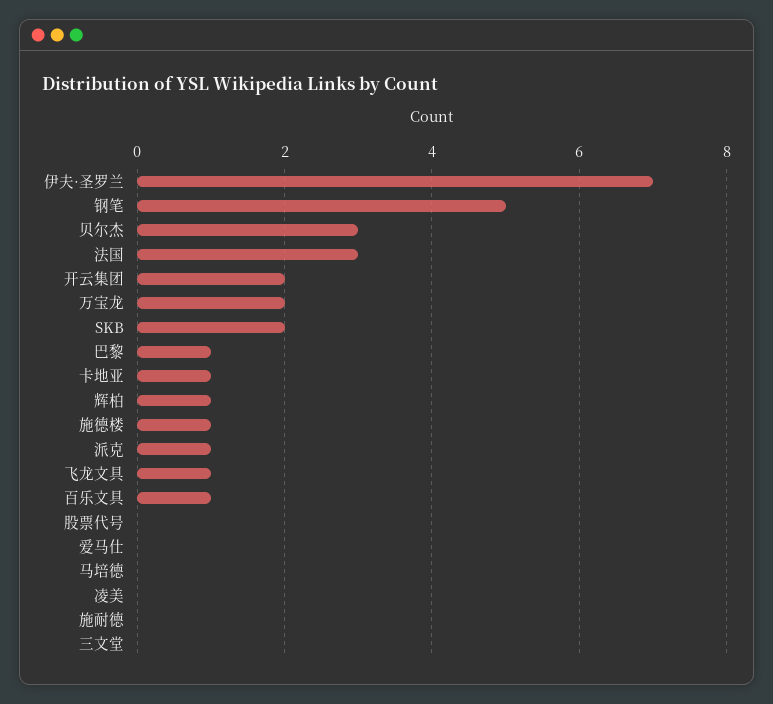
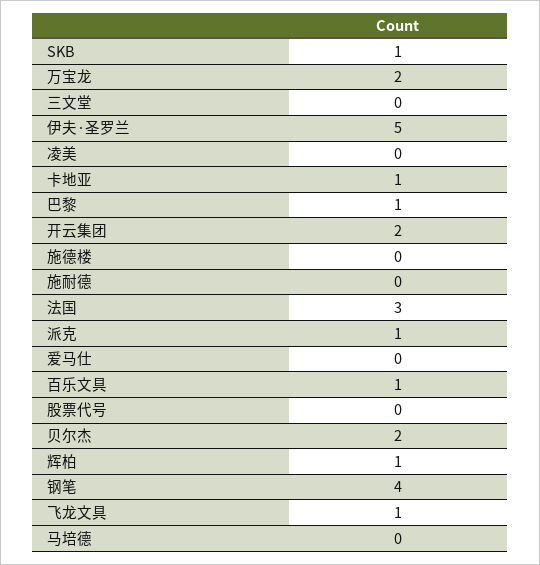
  {
-   "伊夫·圣罗兰": 7,
+   "伊夫·圣罗兰": 5,
-   "钢笔": 5,
+   "钢笔": 4,
-   "贝尔杰": 3,
+   "贝尔杰": 2,
    "法国": 3,
    "开云集团": 2,
    "万宝龙": 2,
-   "SKB": 2,
+   "SKB": 1,
    "巴黎": 1,
    "卡地亚": 1,
    "辉柏": 1,
-   "施德楼": 1,
+   "施德楼": 0,
    "派克": 1,
    "飞龙文具": 1,
    "百乐文具": 1,
    "股票代号": 0,
    "爱马仕": 0,
    "马培德": 0,
    "凌美": 0,
    "施耐德": 0,
    "三文堂": 0
  }

